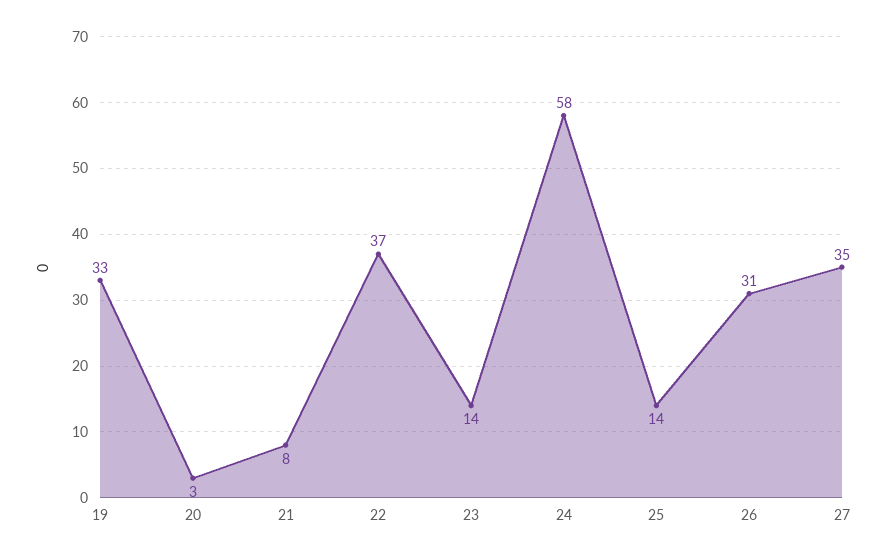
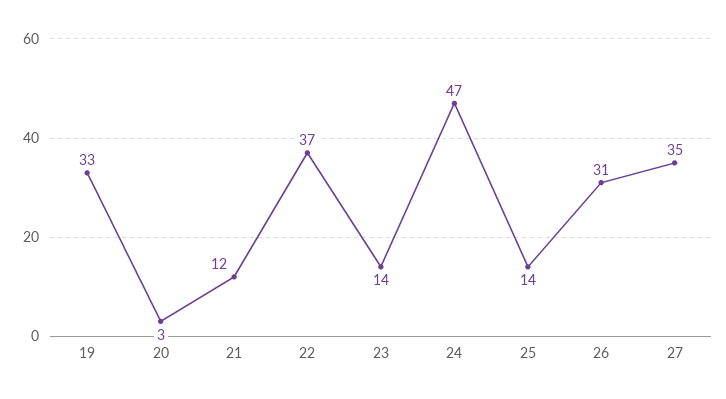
  {
    "19": 33,
    "20": 3,
-   "21": 8,
+   "21": 12,
    "22": 37,
    "23": 14,
-   "24": 58,
+   "24": 47,
    "25": 14,
    "26": 31,
    "27": 35
  }

